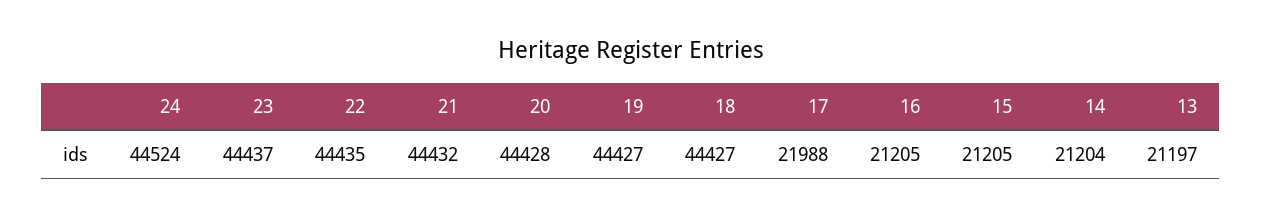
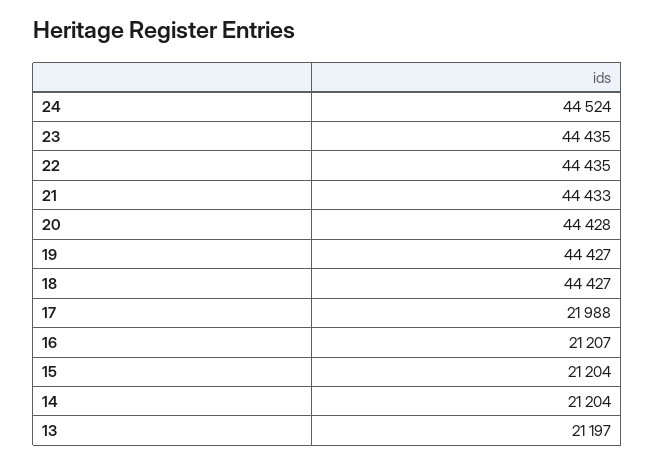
  {
    "24": 44524,
-   "23": 44437,
+   "23": 44435,
    "22": 44435,
-   "21": 44432,
+   "21": 44433,
    "20": 44428,
    "19": 44427,
    "18": 44427,
    "17": 21988,
-   "16": 21205,
+   "16": 21207,
-   "15": 21205,
+   "15": 21204,
    "14": 21204,
    "13": 21197
  }

